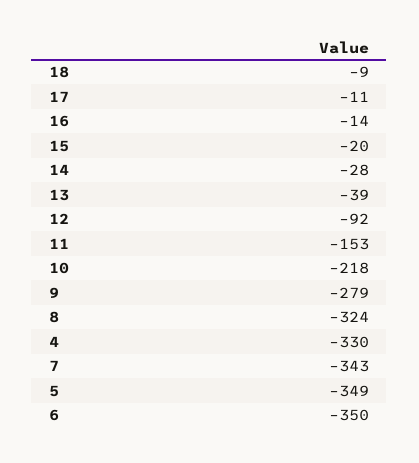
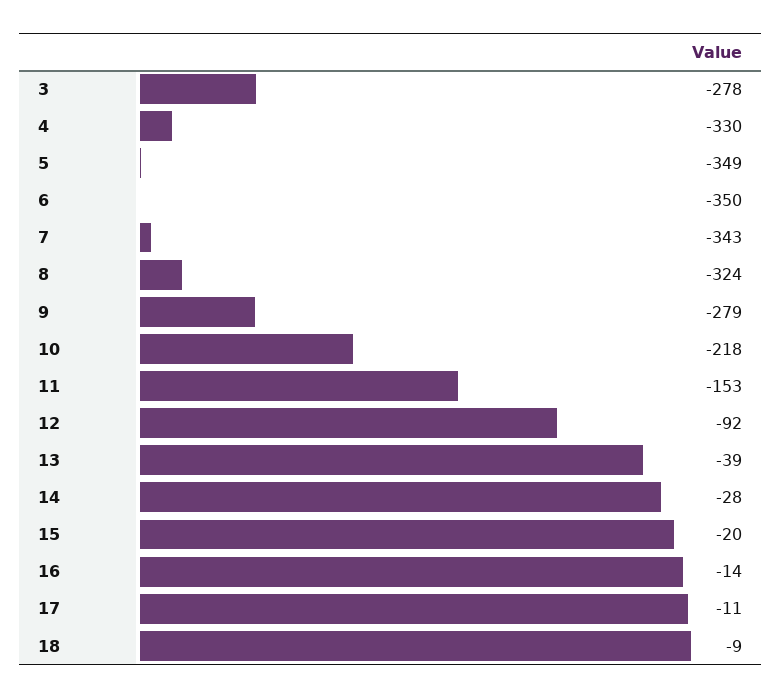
  {
    "18": -9,
    "17": -11,
    "16": -14,
    "15": -20,
    "14": -28,
    "13": -39,
    "12": -92,
    "11": -153,
    "10": -218,
    "9": -279,
    "8": -324,
    "4": -330,
    "7": -343,
    "5": -349,
-   "6": -350
+   "6": -350,
+   "3": -278
  }

